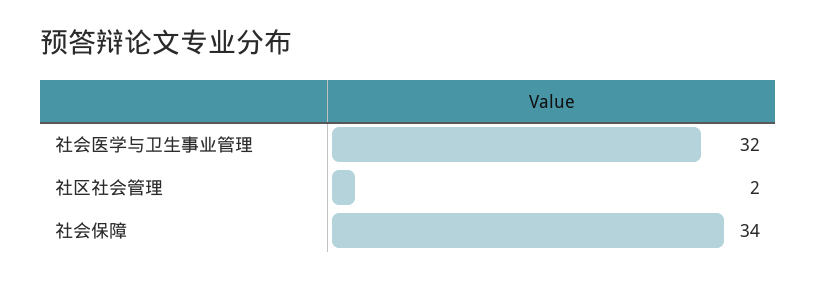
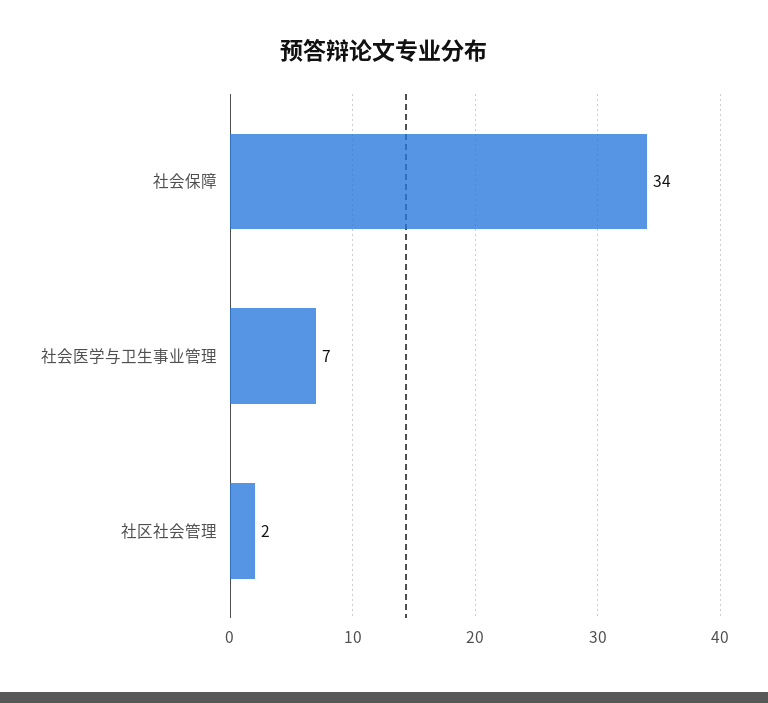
  {
-   "社会医学与卫生事业管理": 32,
+   "社会医学与卫生事业管理": 7,
    "社区社会管理": 2,
    "社会保障": 34
  }

